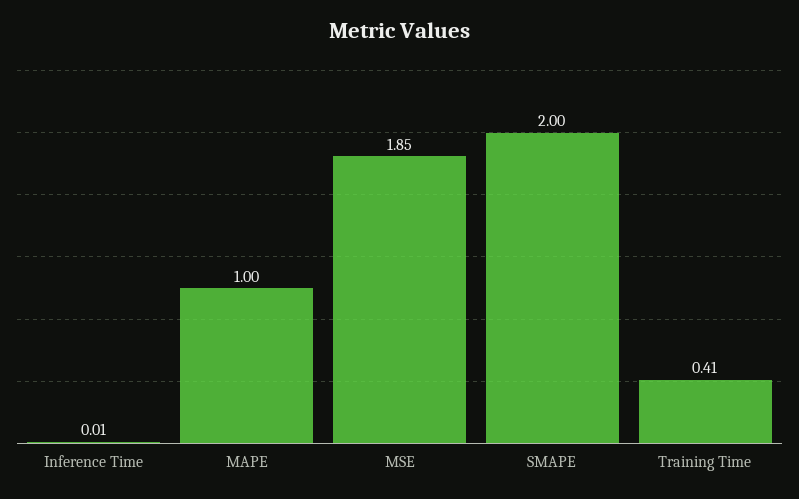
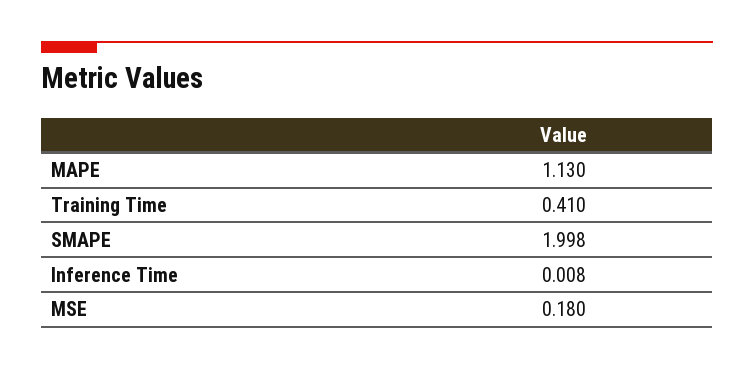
  {
    "Inference Time": 0.008,
-   "MAPE": 1,
+   "MAPE": 1.13,
-   "MSE": 1.85,
+   "MSE": 0.18,
    "SMAPE": 1.998,
    "Training Time": 0.41
  }

